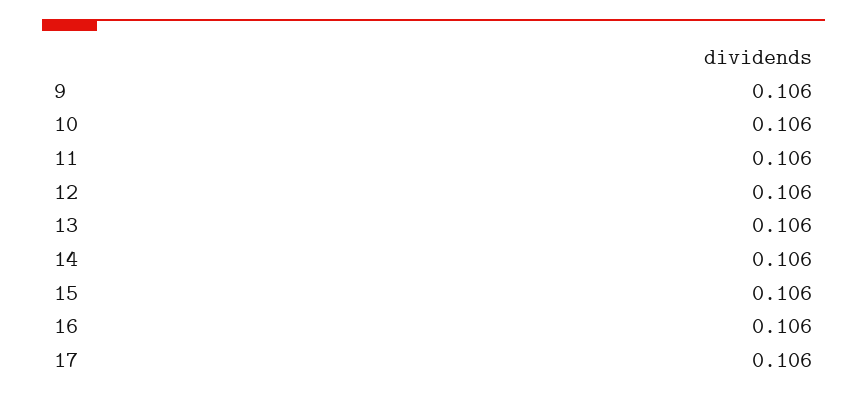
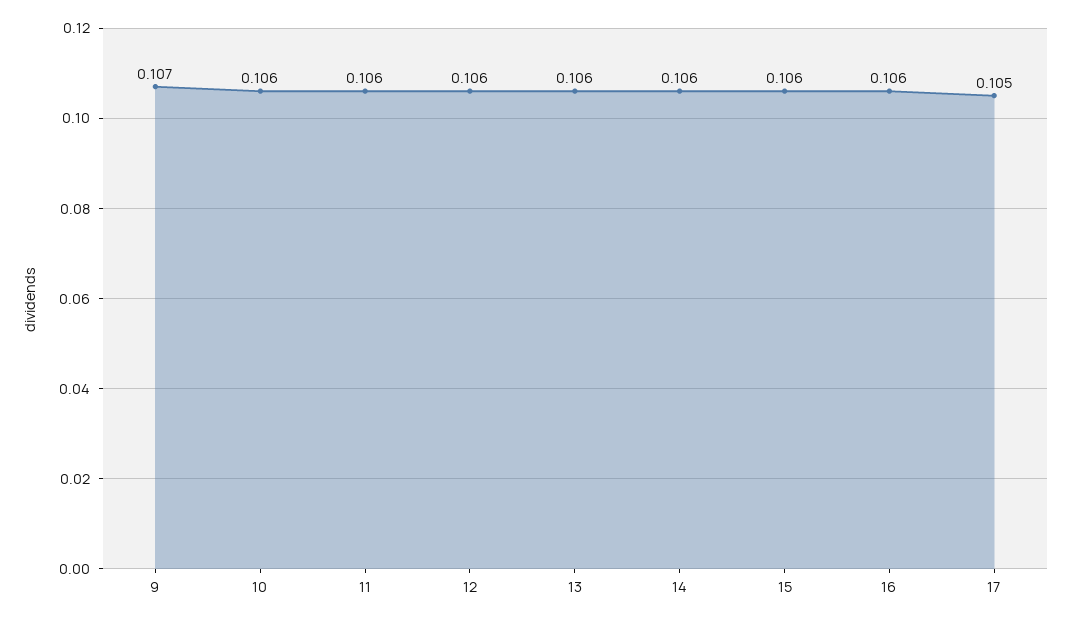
  {
-   "9": 0.106,
+   "9": 0.107,
    "10": 0.106,
    "11": 0.106,
    "12": 0.106,
    "13": 0.106,
    "14": 0.106,
    "15": 0.106,
    "16": 0.106,
-   "17": 0.106
+   "17": 0.105
  }

